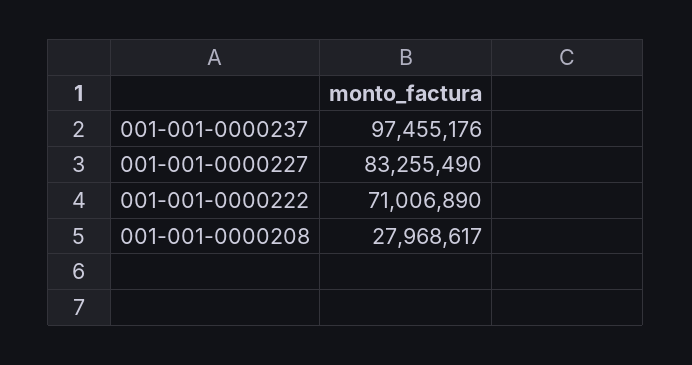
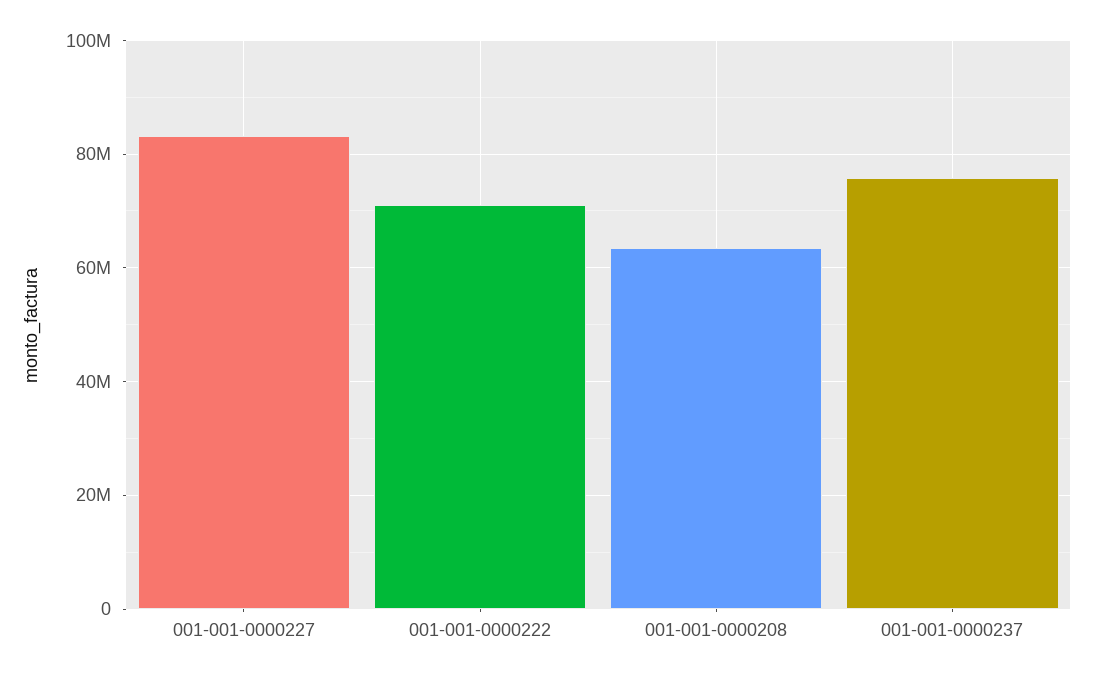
  {
-   "001-001-0000237": 97455176,
+   "001-001-0000237": 76000000,
    "001-001-0000227": 83255490,
    "001-001-0000222": 71006890,
-   "001-001-0000208": 27968617
+   "001-001-0000208": 64000000
  }

